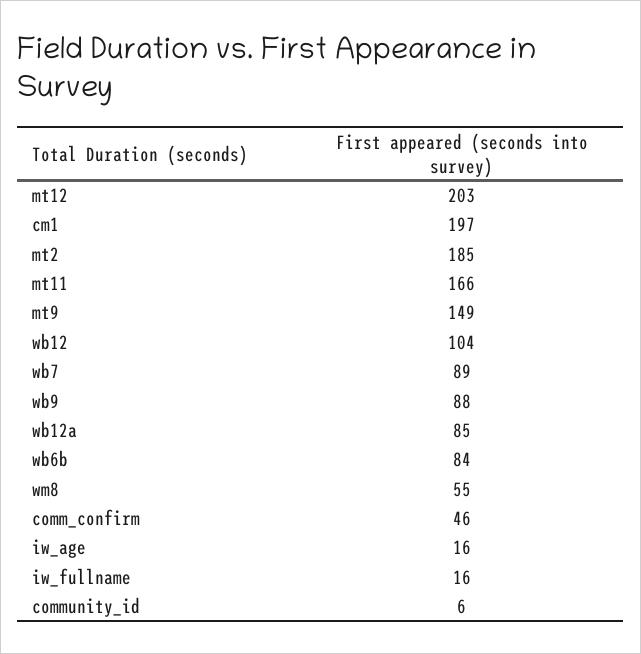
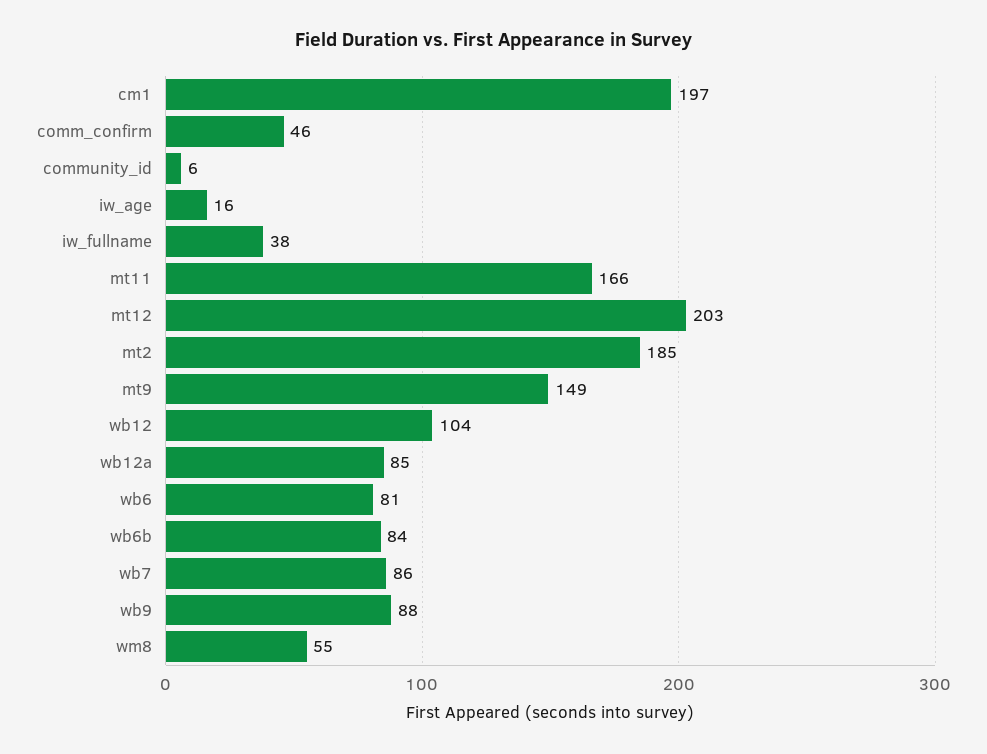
  {
    "mt12": 203,
    "cm1": 197,
    "mt2": 185,
    "mt11": 166,
    "mt9": 149,
    "wb12": 104,
-   "wb7": 89,
+   "wb7": 86,
    "wb9": 88,
    "wb12a": 85,
    "wb6b": 84,
    "wm8": 55,
    "comm_confirm": 46,
    "iw_age": 16,
-   "iw_fullname": 16,
+   "iw_fullname": 38,
-   "community_id": 6
+   "community_id": 6,
+   "wb6": 81
  }

